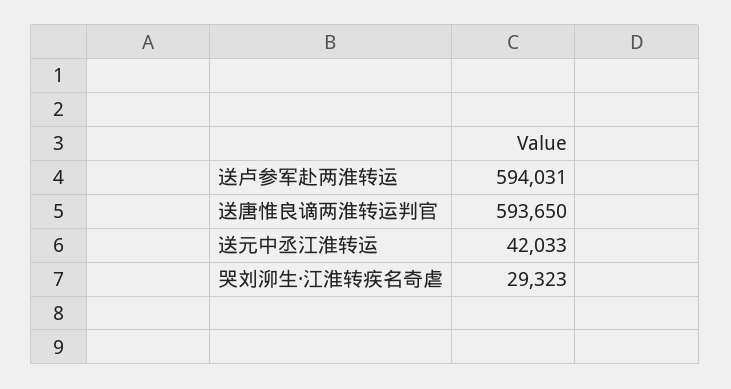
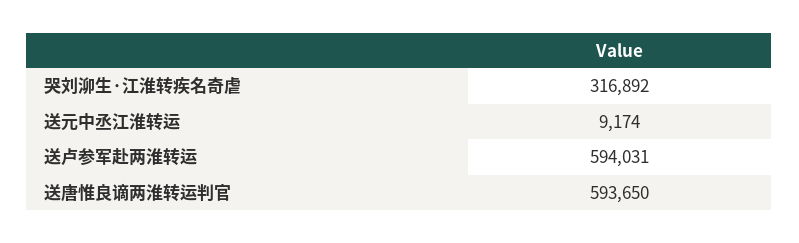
  {
    "送卢参军赴两淮转运": 594031,
    "送唐惟良谪两淮转运判官": 593650,
-   "送元中丞江淮转运": 42033,
+   "送元中丞江淮转运": 9174,
-   "哭刘泖生·江淮转疾名奇虐": 29323
+   "哭刘泖生·江淮转疾名奇虐": 316892
  }

